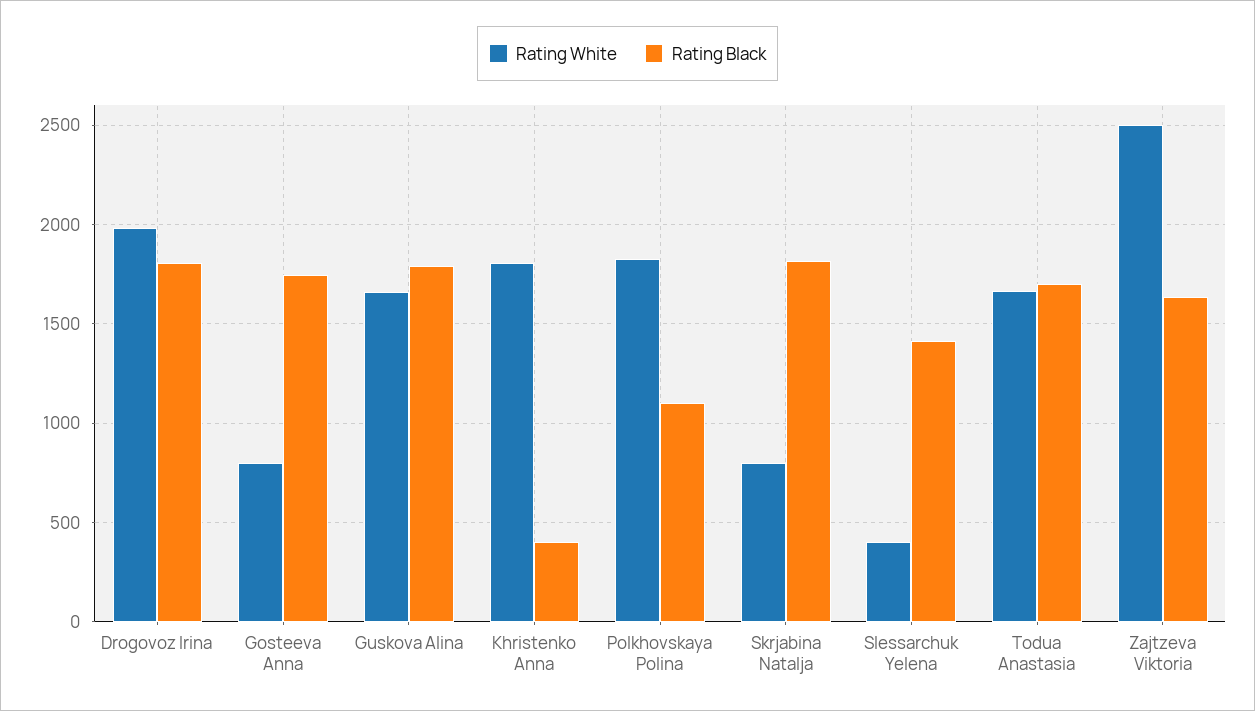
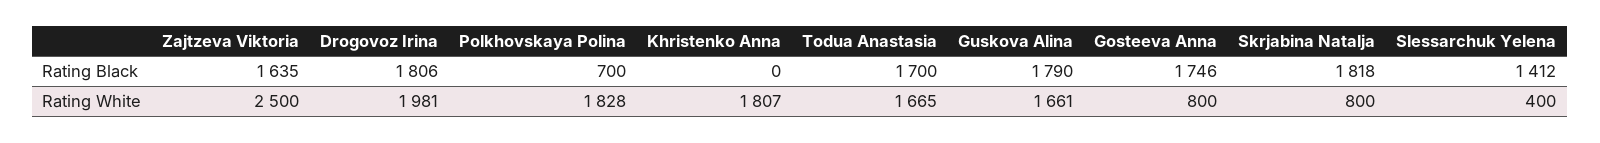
  {
    "Rating White": {
      "Drogovoz Irina": 1981,
      "Gosteeva Anna": 800,
      "Guskova Alina": 1661,
      "Khristenko Anna": 1807,
      "Polkhovskaya Polina": 1828,
      "Skrjabina Natalja": 800,
      "Slessarchuk Yelena": 400,
      "Todua Anastasia": 1665,
      "Zajtzeva Viktoria": 2500
    },
    "Rating Black": {
      "Drogovoz Irina": 1806,
      "Gosteeva Anna": 1746,
      "Guskova Alina": 1790,
-     "Khristenko Anna": 400,
+     "Khristenko Anna": 0,
-     "Polkhovskaya Polina": 1100,
+     "Polkhovskaya Polina": 700,
      "Skrjabina Natalja": 1818,
      "Slessarchuk Yelena": 1412,
      "Todua Anastasia": 1700,
      "Zajtzeva Viktoria": 1635
    }
  }

